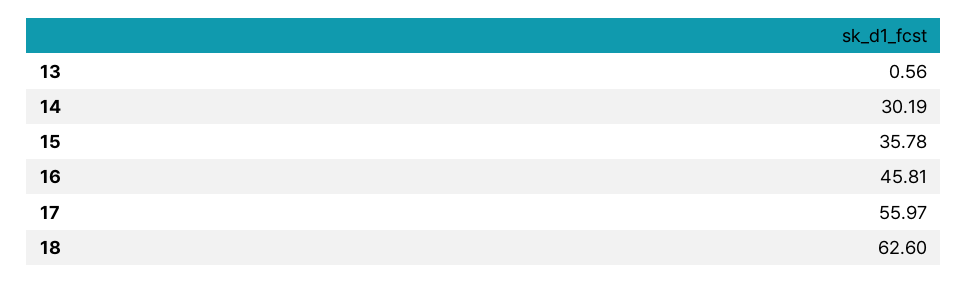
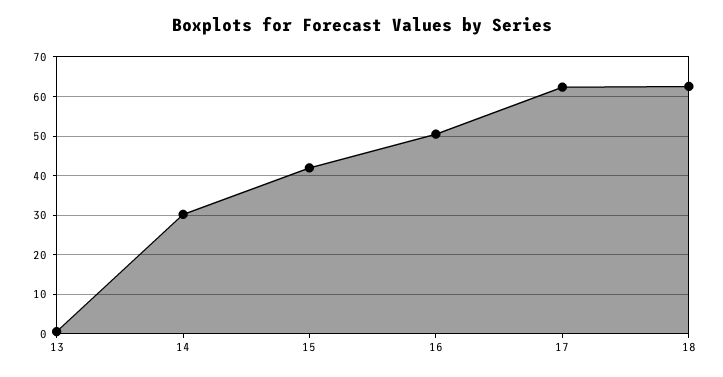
  {
    "13": 0.56,
    "14": 30.19,
-   "15": 35.78,
+   "15": 42,
-   "16": 45.81,
+   "16": 50,
-   "17": 55.97,
+   "17": 62,
    "18": 62.6
  }

